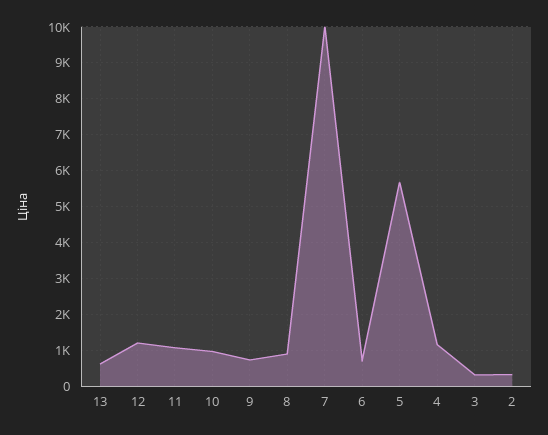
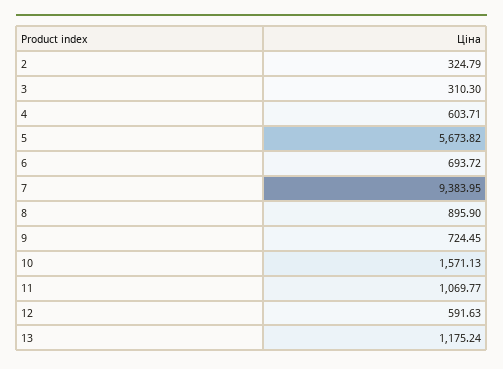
  {
-   "13": 600,
+   "13": 1175.24,
-   "12": 1200,
+   "12": 591.63,
    "11": 1069.77,
-   "10": 1000,
+   "10": 1571.13,
    "9": 724.45,
    "8": 895.9,
-   "7": 10000,
+   "7": 9383.95,
    "6": 693.72,
    "5": 5673.82,
-   "4": 1200,
+   "4": 603.71,
    "3": 310.3,
    "2": 324.79
  }

